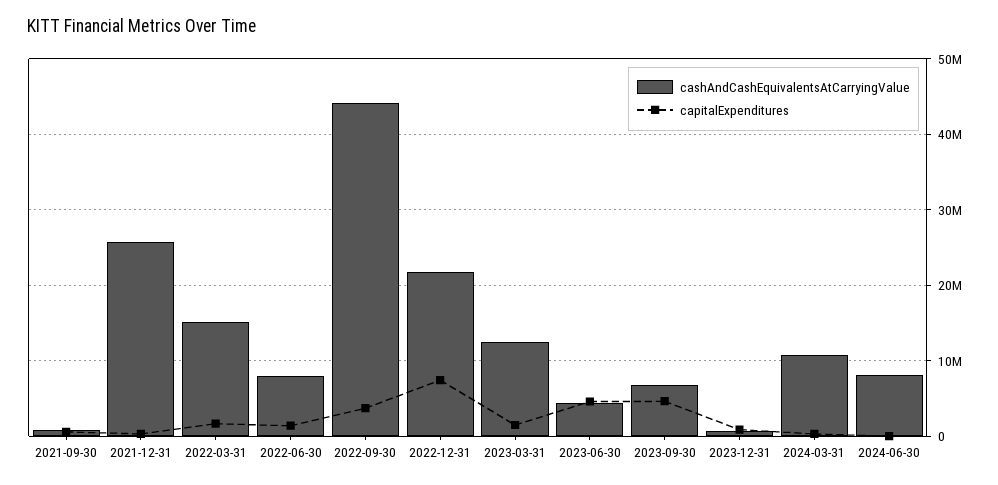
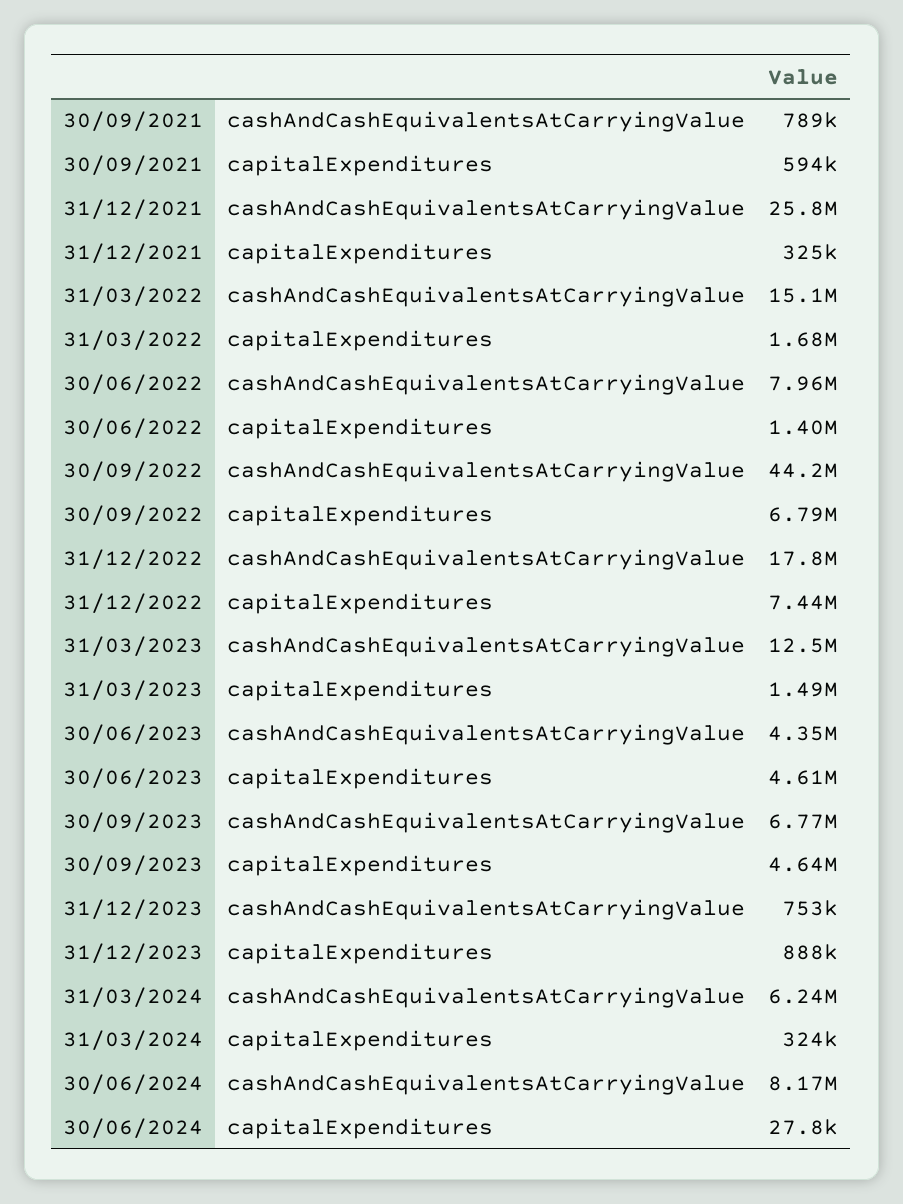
  {
    "cashAndCashEquivalentsAtCarryingValue": {
      "2021-09-30": 789000,
      "2021-12-31": 25800000,
      "2022-03-31": 15100000,
      "2022-06-30": 7960000,
      "2022-09-30": 44200000,
-     "2022-12-31": 22000000,
+     "2022-12-31": 17800000,
      "2023-03-31": 12500000,
      "2023-06-30": 4350000,
      "2023-09-30": 6770000,
      "2023-12-31": 753000,
-     "2024-03-31": 11000000,
+     "2024-03-31": 6240000,
      "2024-06-30": 8170000
    },
    "capitalExpenditures": {
      "2021-09-30": 594000,
      "2021-12-31": 325000,
      "2022-03-31": 1680000,
      "2022-06-30": 1400000,
-     "2022-09-30": 4000000,
+     "2022-09-30": 6790000,
      "2022-12-31": 7440000,
      "2023-03-31": 1490000,
      "2023-06-30": 4610000,
      "2023-09-30": 4640000,
      "2023-12-31": 888000,
      "2024-03-31": 324000,
      "2024-06-30": 27800
    }
  }

